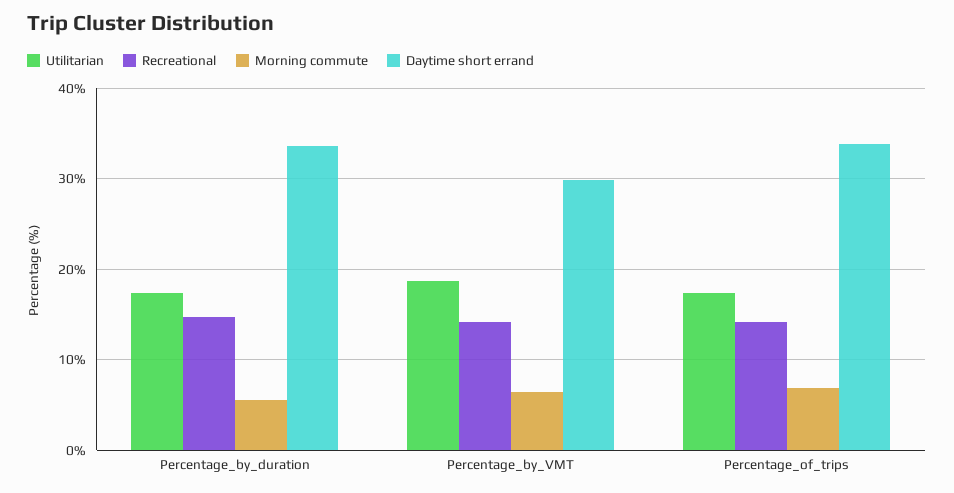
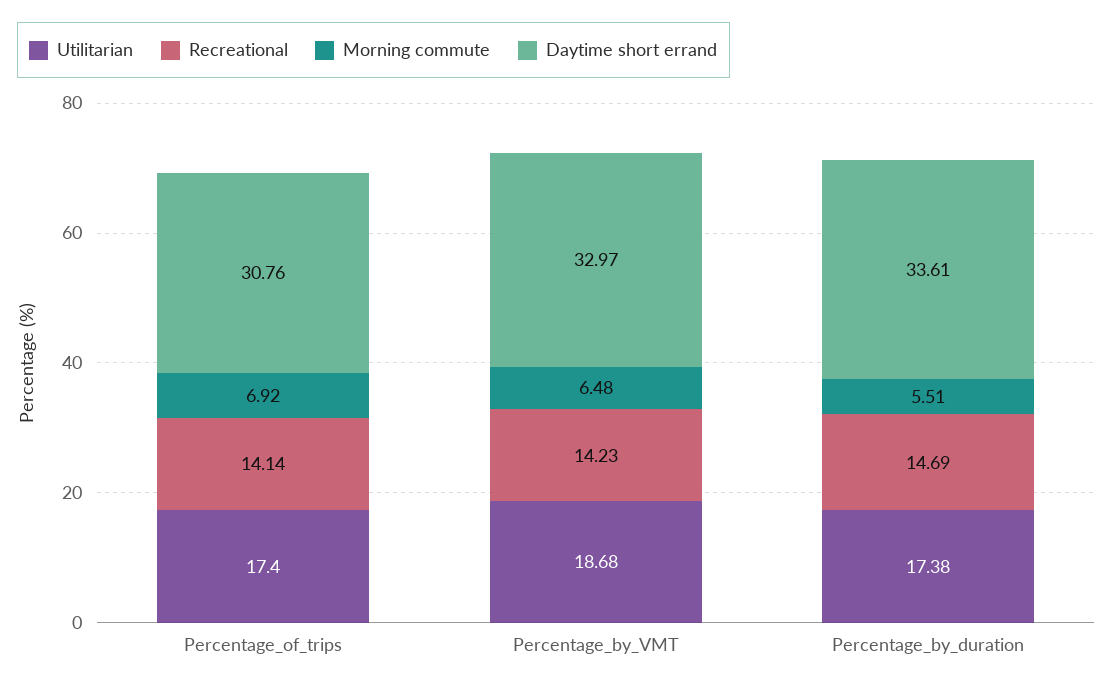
  {
    "Utilitarian": {
      "Percentage_by_duration": 17.38,
      "Percentage_by_VMT": 18.68,
      "Percentage_of_trips": 17.4
    },
    "Recreational": {
      "Percentage_by_duration": 14.69,
      "Percentage_by_VMT": 14.23,
      "Percentage_of_trips": 14.14
    },
    "Morning commute": {
      "Percentage_by_duration": 5.51,
      "Percentage_by_VMT": 6.48,
      "Percentage_of_trips": 6.92
    },
    "Daytime short errand": {
      "Percentage_by_duration": 33.61,
-     "Percentage_by_VMT": 30,
+     "Percentage_by_VMT": 32.97,
-     "Percentage_of_trips": 34
+     "Percentage_of_trips": 30.76
    }
  }

